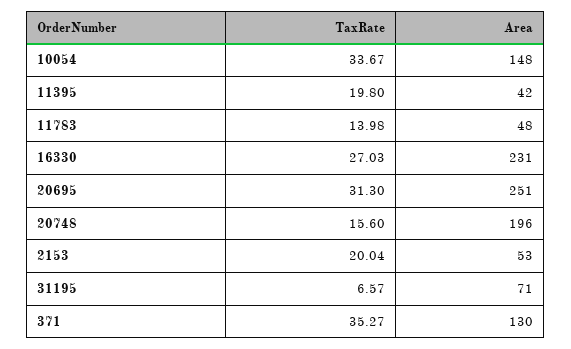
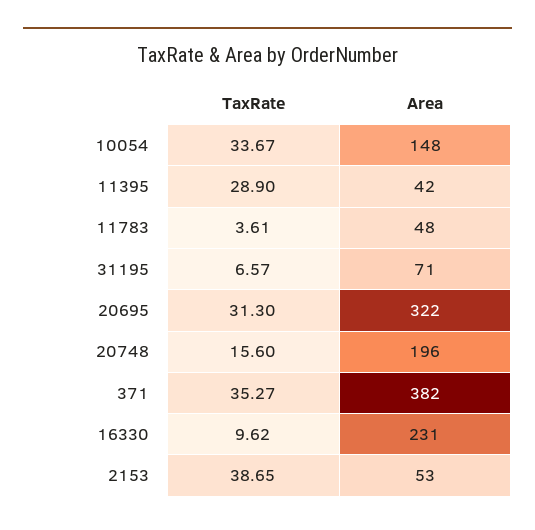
  {
    "TaxRate": {
      "10054": 33.67,
-     "11395": 19.8,
+     "11395": 28.9,
-     "11783": 13.98,
+     "11783": 3.61,
-     "16330": 27.03,
+     "16330": 9.62,
      "20695": 31.3,
      "20748": 15.6,
-     "2153": 20.04,
+     "2153": 38.65,
      "31195": 6.57,
      "371": 35.27
    },
    "Area": {
      "10054": 148,
      "11395": 42,
      "11783": 48,
      "16330": 231,
-     "20695": 251,
+     "20695": 322,
      "20748": 196,
      "2153": 53,
      "31195": 71,
-     "371": 130
+     "371": 382
    }
  }

